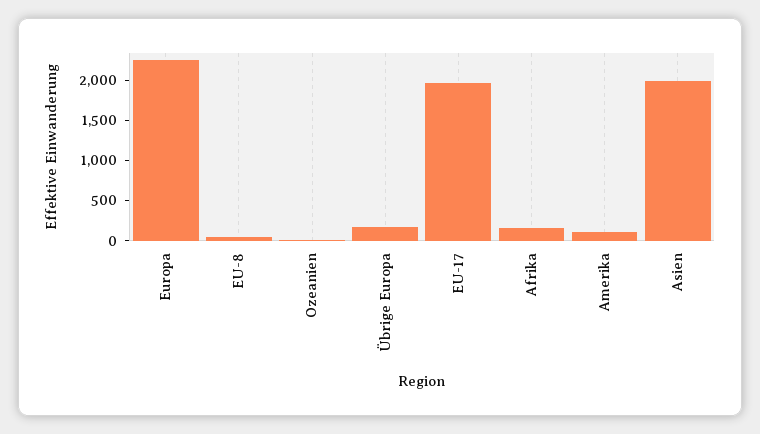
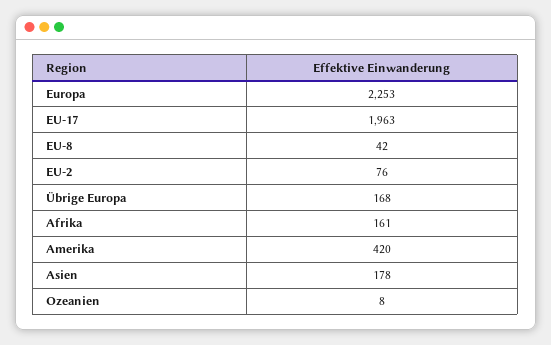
  {
    "Europa": 2253,
    "EU-8": 42,
    "Ozeanien": 8,
    "Übrige Europa": 168,
    "EU-17": 1963,
    "Afrika": 161,
-   "Amerika": 100,
+   "Amerika": 420,
-   "Asien": 2000
+   "Asien": 178,
+   "EU-2": 76
  }

